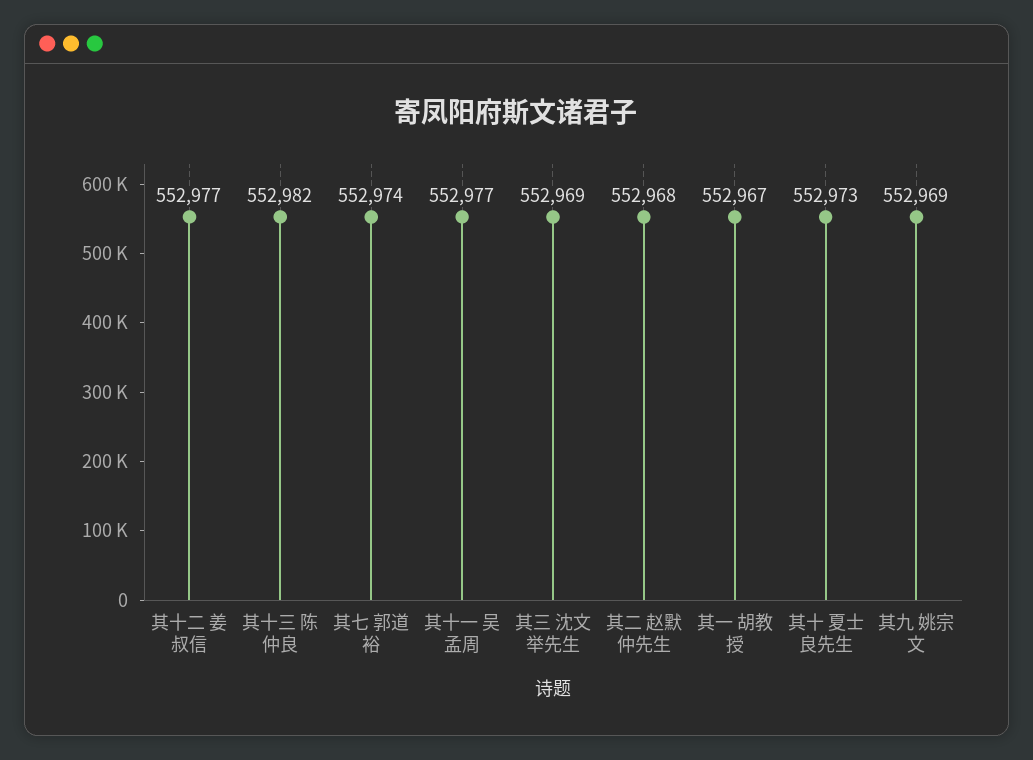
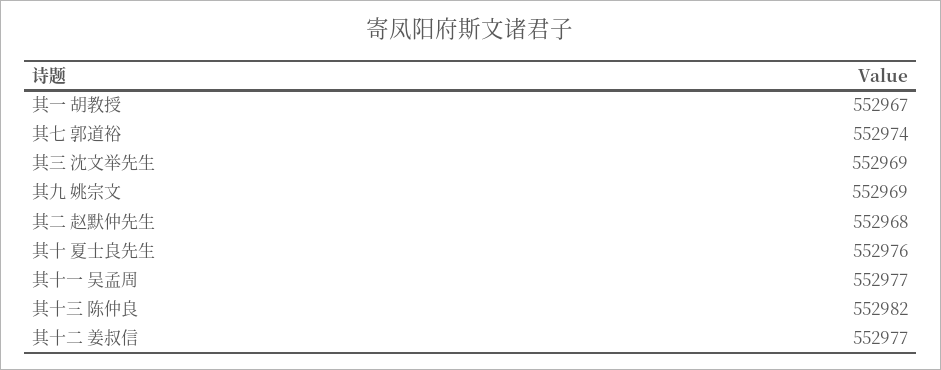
  {
    "其十二 姜叔信": 552977,
    "其十三 陈仲良": 552982,
    "其七 郭道裕": 552974,
    "其十一 吴孟周": 552977,
    "其三 沈文举先生": 552969,
    "其二 赵默仲先生": 552968,
    "其一 胡教授": 552967,
-   "其十 夏士良先生": 552973,
+   "其十 夏士良先生": 552976,
    "其九 姚宗文": 552969
  }

